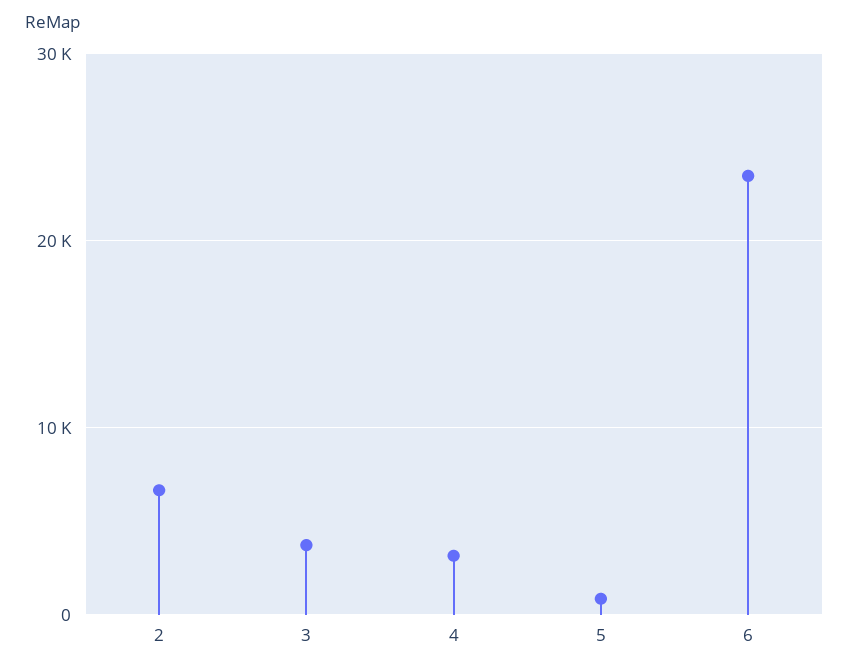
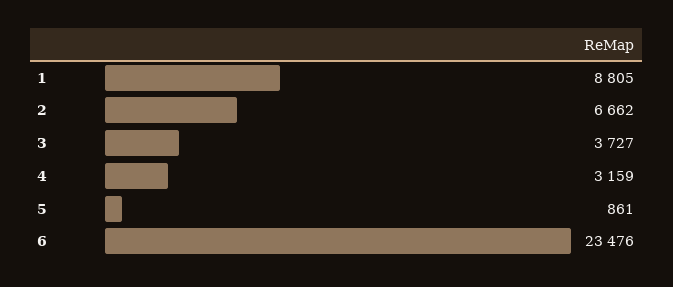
  {
    "2": 6662,
    "3": 3727,
    "4": 3159,
    "5": 861,
-   "6": 23476
+   "6": 23476,
+   "1": 8805
  }

